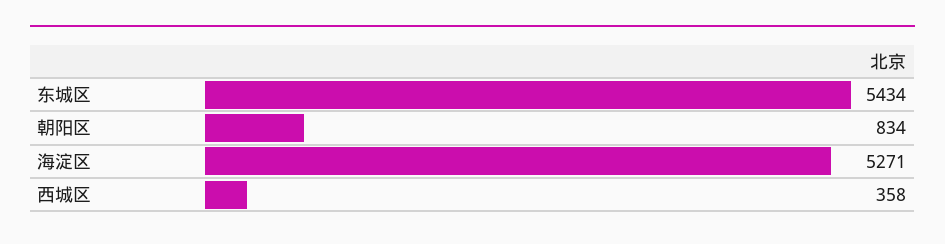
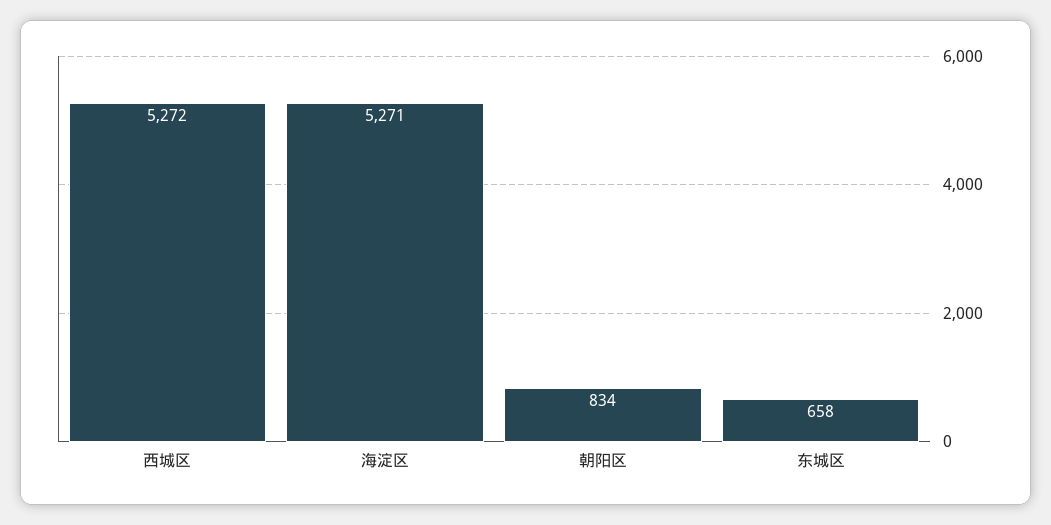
  {
-   "东城区": 5434,
+   "东城区": 658,
    "朝阳区": 834,
    "海淀区": 5271,
-   "西城区": 358
+   "西城区": 5272
  }

